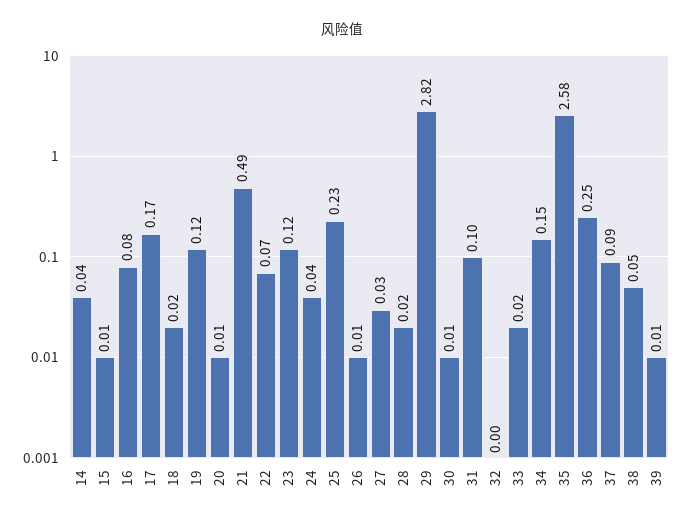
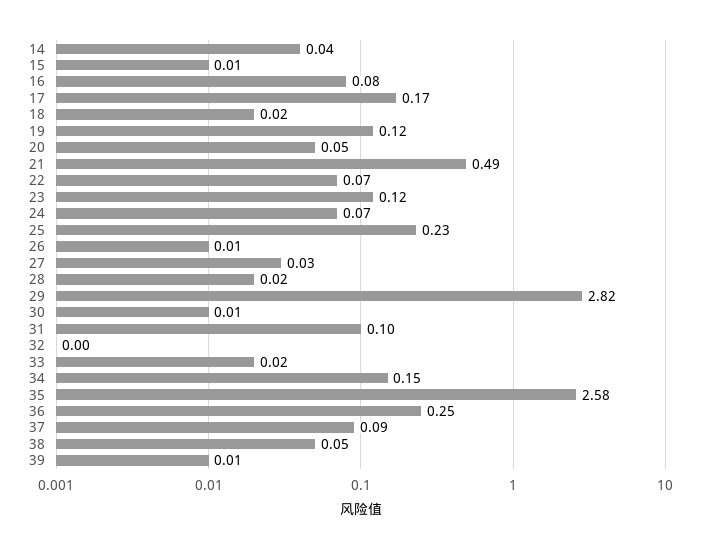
  {
    "14": 0.04,
    "15": 0.01,
    "16": 0.08,
    "17": 0.17,
    "18": 0.02,
    "19": 0.12,
-   "20": 0.01,
+   "20": 0.05,
    "21": 0.49,
    "22": 0.07,
    "23": 0.12,
-   "24": 0.04,
+   "24": 0.07,
    "25": 0.23,
    "26": 0.01,
    "27": 0.03,
    "28": 0.02,
    "29": 2.82,
    "30": 0.01,
    "31": 0.1,
    "32": 0,
    "33": 0.02,
    "34": 0.15,
    "35": 2.58,
    "36": 0.25,
    "37": 0.09,
    "38": 0.05,
    "39": 0.01
  }

